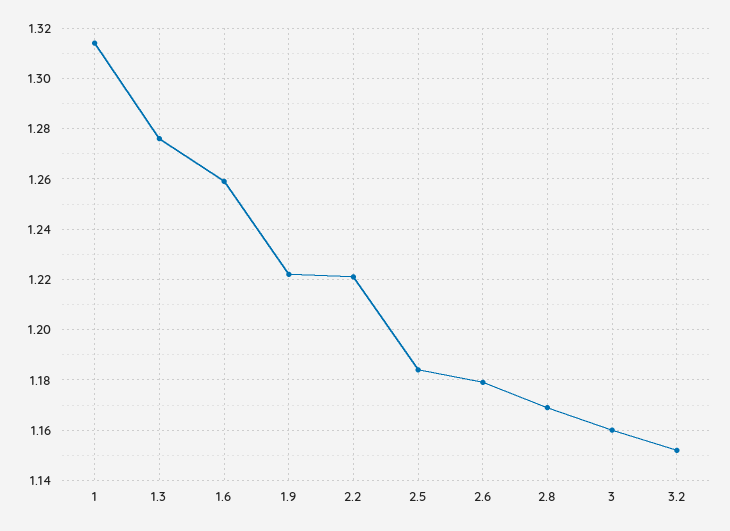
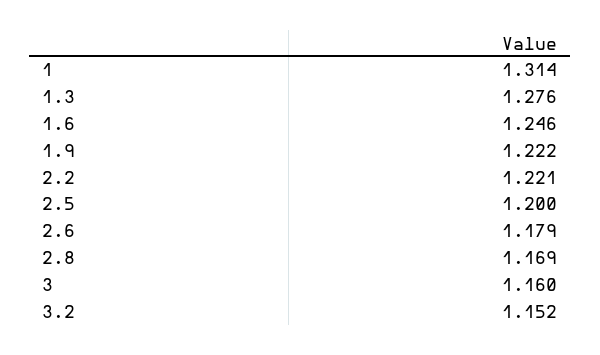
  {
    "1": 1.314,
    "1.3": 1.276,
-   "1.6": 1.26,
+   "1.6": 1.246,
    "1.9": 1.222,
    "2.2": 1.221,
-   "2.5": 1.185,
+   "2.5": 1.2,
    "2.6": 1.179,
    "2.8": 1.169,
    "3": 1.16,
    "3.2": 1.152
  }

